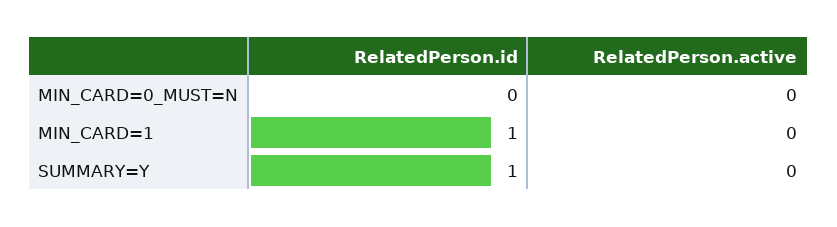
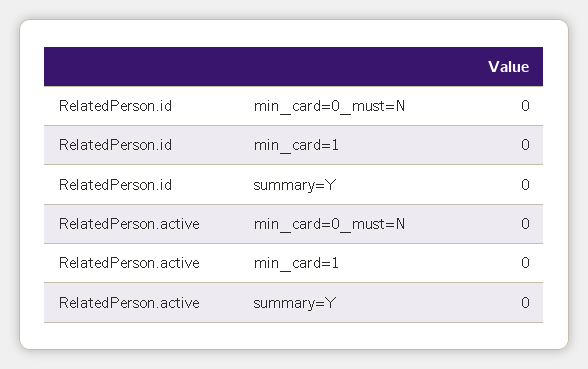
  {
    "RelatedPerson.id": {
      "MIN_CARD=0_MUST=N": 0,
-     "MIN_CARD=1": 1,
+     "MIN_CARD=1": 0,
-     "SUMMARY=Y": 1
+     "SUMMARY=Y": 0
    },
    "RelatedPerson.active": {
      "MIN_CARD=0_MUST=N": 0,
      "MIN_CARD=1": 0,
      "SUMMARY=Y": 0
    }
  }

